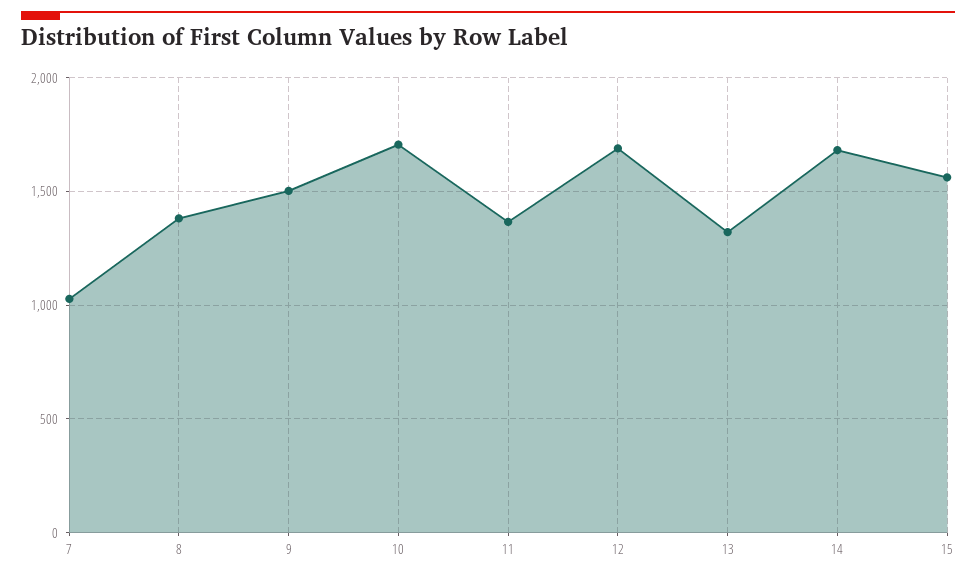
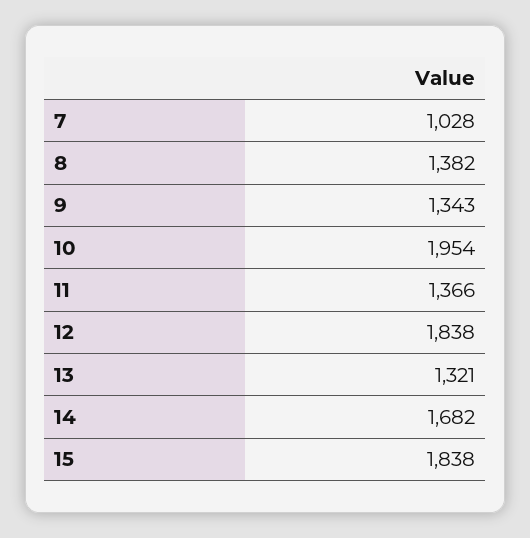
  {
    "7": 1028,
    "8": 1382,
-   "9": 1500,
+   "9": 1343,
-   "10": 1700,
+   "10": 1954,
    "11": 1366,
-   "12": 1700,
+   "12": 1838,
    "13": 1321,
    "14": 1682,
-   "15": 1550
+   "15": 1838
  }

